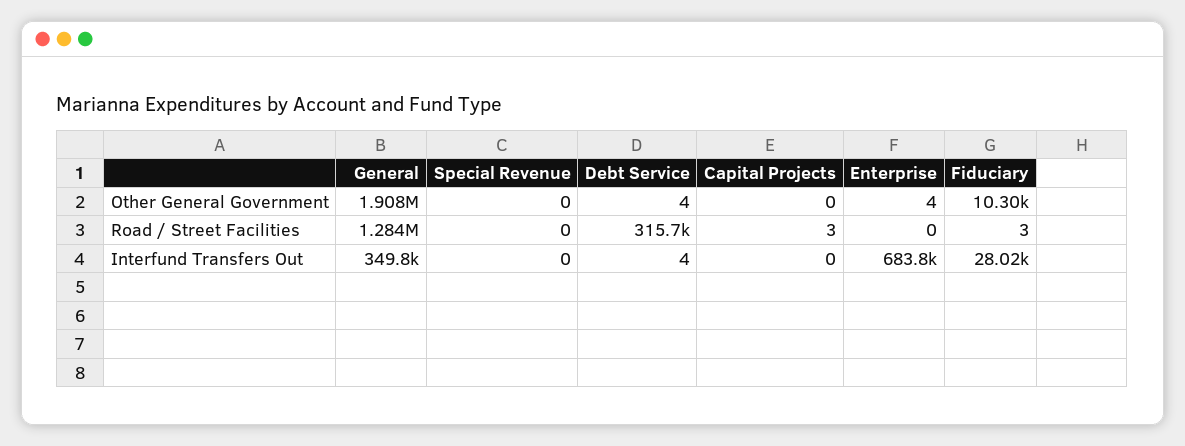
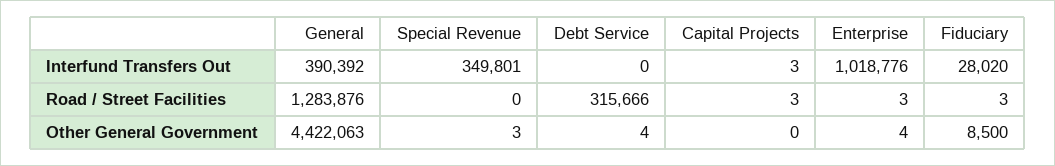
  {
    "General": {
-     "Other General Government": 1908000,
+     "Other General Government": 4422063,
      "Road / Street Facilities": 1283876,
-     "Interfund Transfers Out": 349800
+     "Interfund Transfers Out": 390392
    },
    "Special Revenue": {
-     "Other General Government": 0,
+     "Other General Government": 3,
      "Road / Street Facilities": 0,
-     "Interfund Transfers Out": 0
+     "Interfund Transfers Out": 349801
    },
    "Debt Service": {
      "Other General Government": 4,
      "Road / Street Facilities": 315666,
-     "Interfund Transfers Out": 4
+     "Interfund Transfers Out": 0
    },
    "Capital Projects": {
      "Other General Government": 0,
      "Road / Street Facilities": 3,
-     "Interfund Transfers Out": 0
+     "Interfund Transfers Out": 3
    },
    "Enterprise": {
      "Other General Government": 4,
-     "Road / Street Facilities": 0,
+     "Road / Street Facilities": 3,
-     "Interfund Transfers Out": 683800
+     "Interfund Transfers Out": 1018776
    },
    "Fiduciary": {
-     "Other General Government": 10300,
+     "Other General Government": 8500,
      "Road / Street Facilities": 3,
      "Interfund Transfers Out": 28020
    }
  }

